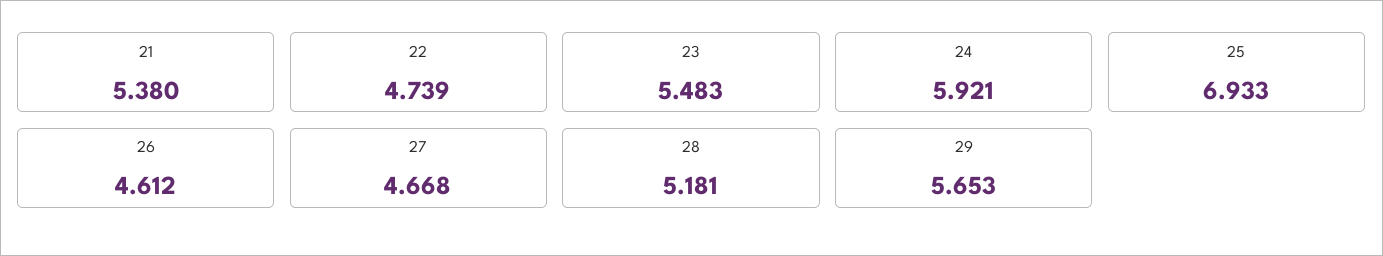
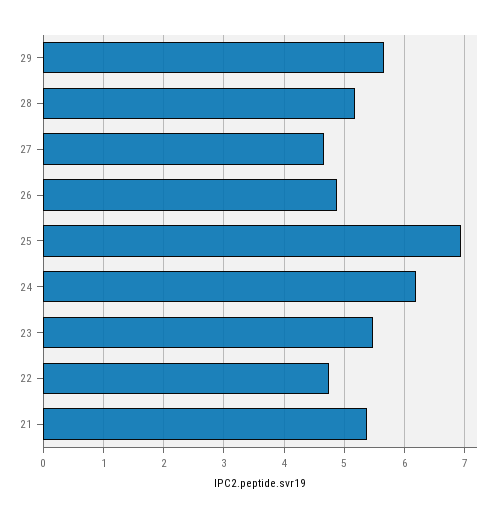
  {
    "21": 5.38,
    "22": 4.739,
    "23": 5.483,
-   "24": 5.921,
+   "24": 6.2,
    "25": 6.933,
-   "26": 4.612,
+   "26": 4.9,
    "27": 4.668,
    "28": 5.181,
    "29": 5.653
  }

